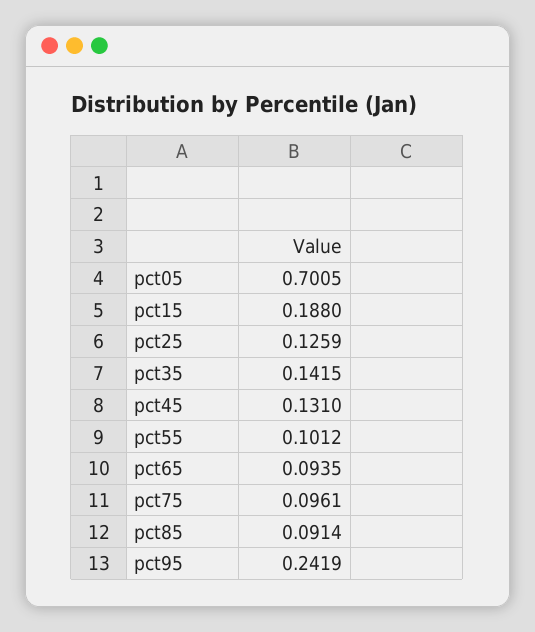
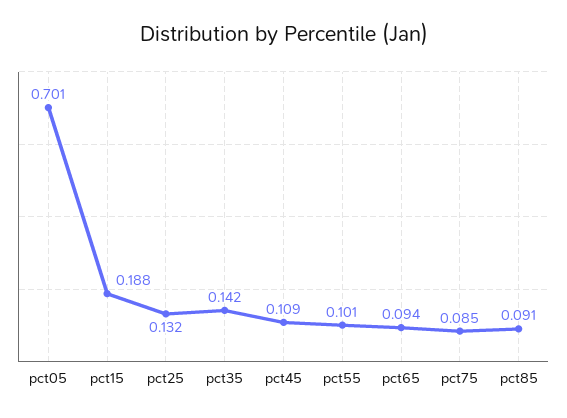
  {
    "pct05": 0.7005,
    "pct15": 0.188,
-   "pct25": 0.1259,
+   "pct25": 0.132,
    "pct35": 0.1415,
-   "pct45": 0.131,
+   "pct45": 0.109,
    "pct55": 0.1012,
    "pct65": 0.0935,
-   "pct75": 0.0961,
+   "pct75": 0.085,
-   "pct85": 0.0914,
+   "pct85": 0.0914
-   "pct95": 0.2419
  }

